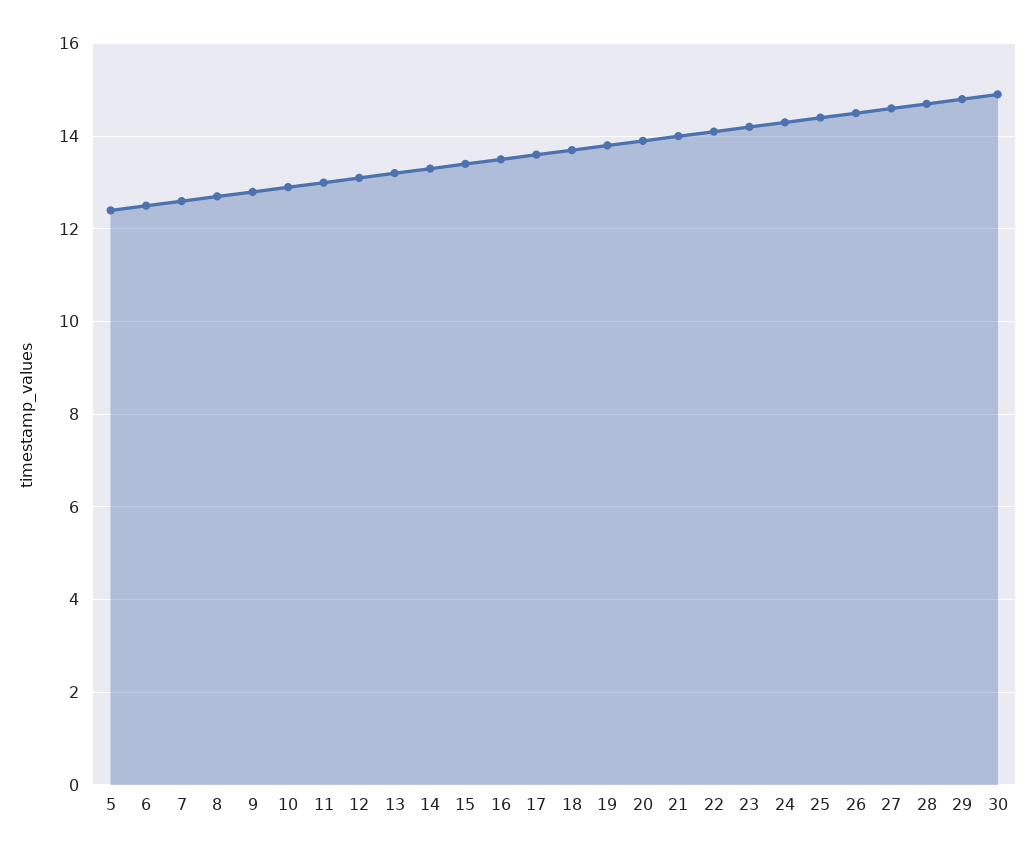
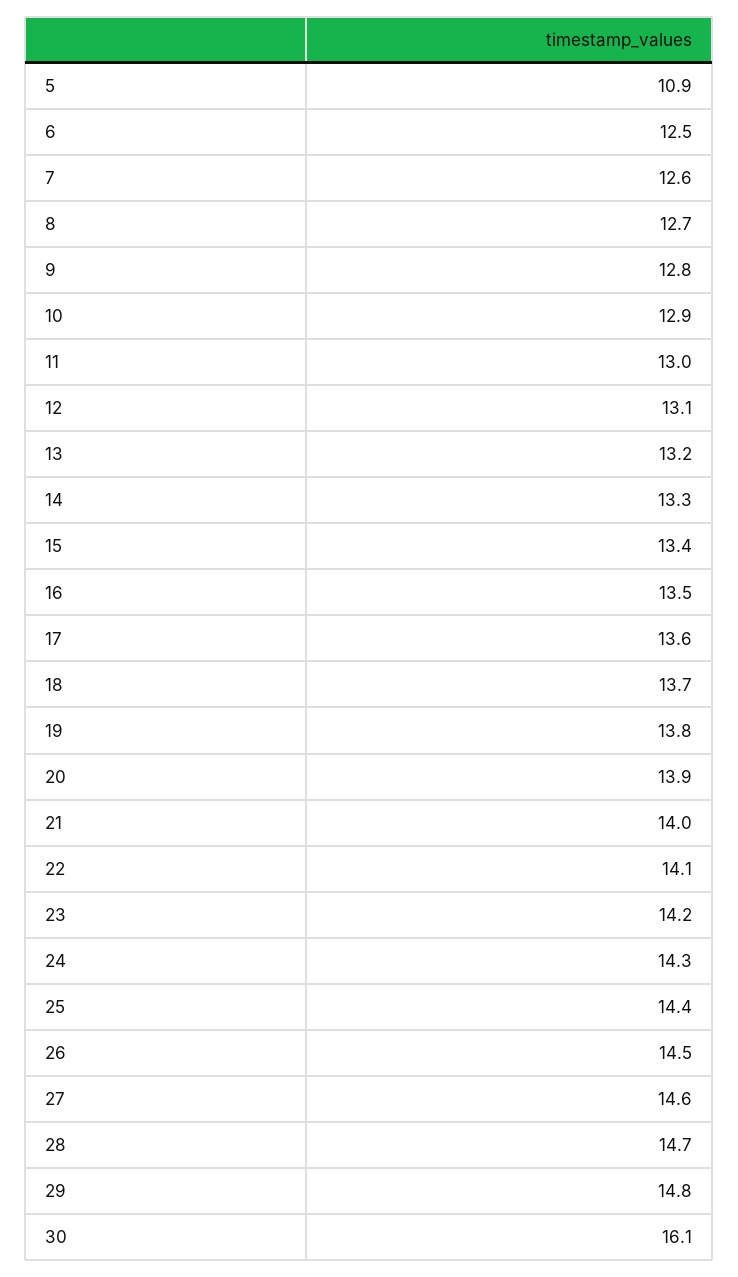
  {
-   "5": 12.5,
+   "5": 10.9,
    "6": 12.5,
    "7": 12.6,
    "8": 12.7,
    "9": 12.8,
    "10": 12.9,
    "11": 13,
    "12": 13.1,
    "13": 13.2,
    "14": 13.3,
    "15": 13.4,
    "16": 13.5,
    "17": 13.6,
    "18": 13.7,
    "19": 13.8,
    "20": 13.9,
    "21": 14,
    "22": 14.1,
    "23": 14.2,
    "24": 14.3,
    "25": 14.4,
    "26": 14.5,
    "27": 14.6,
    "28": 14.7,
    "29": 14.8,
-   "30": 15
+   "30": 16.1
  }

